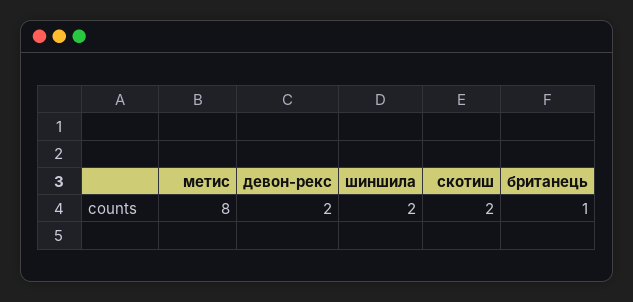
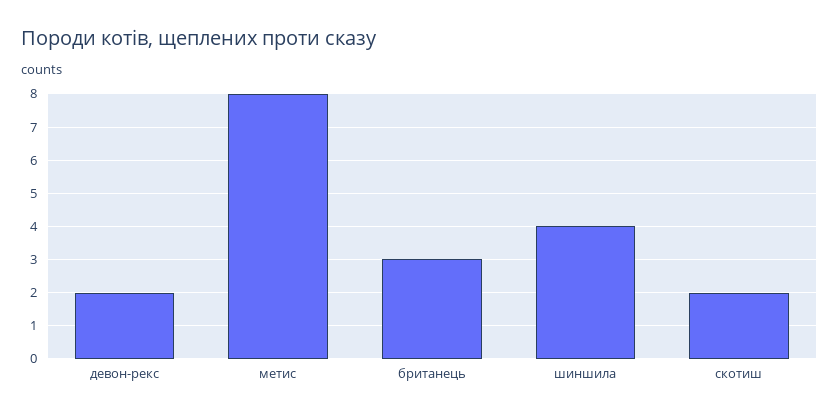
  {
    "метис": 8,
    "девон-рекс": 2,
-   "шиншила": 2,
+   "шиншила": 4,
    "скотиш": 2,
-   "британець": 1
+   "британець": 3
  }

